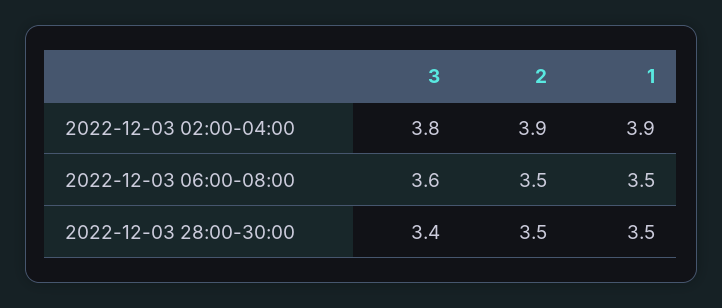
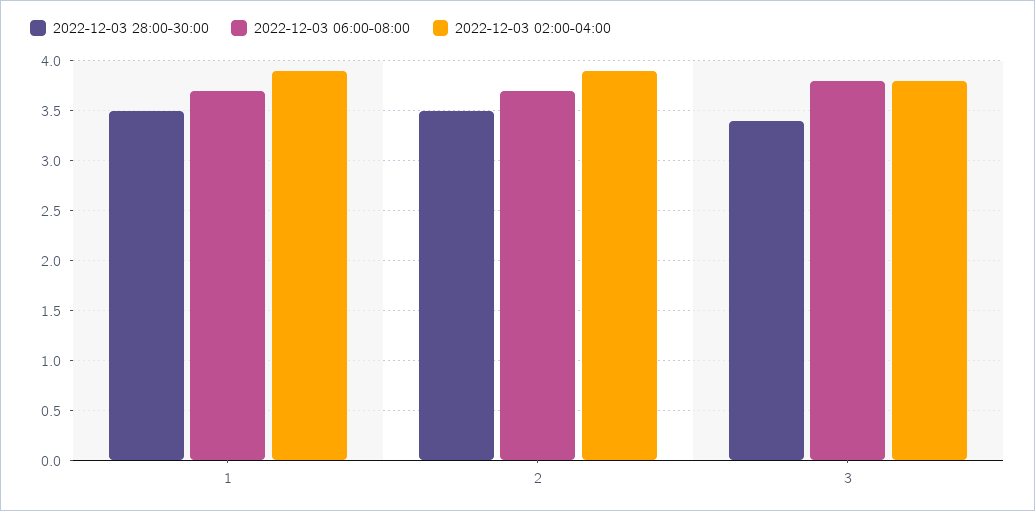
  {
    "2022-12-03 02:00-04:00": {
      "3": 3.8,
      "2": 3.9,
      "1": 3.9
    },
    "2022-12-03 06:00-08:00": {
-     "3": 3.6,
+     "3": 3.8,
-     "2": 3.5,
+     "2": 3.7,
-     "1": 3.5
+     "1": 3.7
    },
    "2022-12-03 28:00-30:00": {
      "3": 3.4,
      "2": 3.5,
      "1": 3.5
    }
  }

